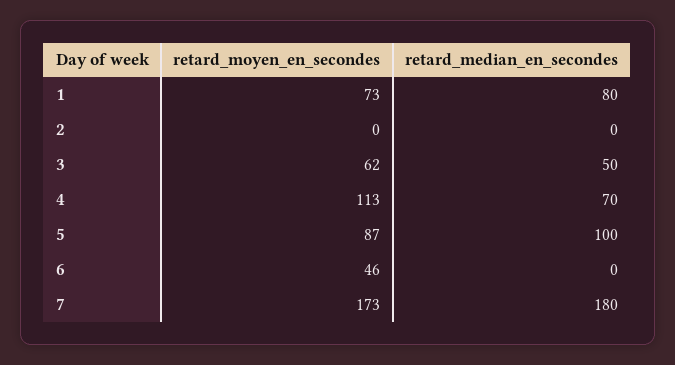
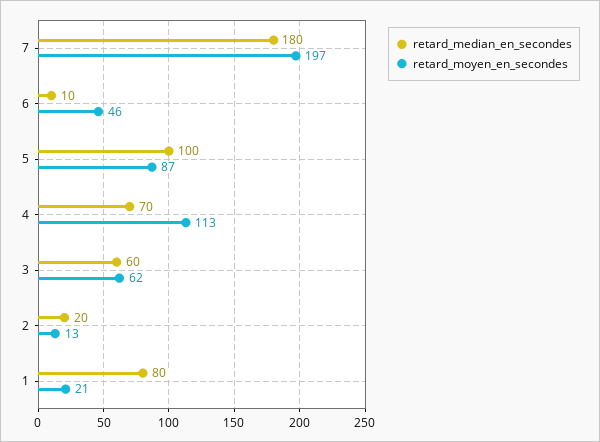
  {
    "retard_moyen_en_secondes": {
-     "1": 73,
+     "1": 21,
-     "2": 0,
+     "2": 13,
      "3": 62,
      "4": 113,
      "5": 87,
      "6": 46,
-     "7": 173
+     "7": 197
    },
    "retard_median_en_secondes": {
      "1": 80,
-     "2": 0,
+     "2": 20,
-     "3": 50,
+     "3": 60,
      "4": 70,
      "5": 100,
-     "6": 0,
+     "6": 10,
      "7": 180
    }
  }

